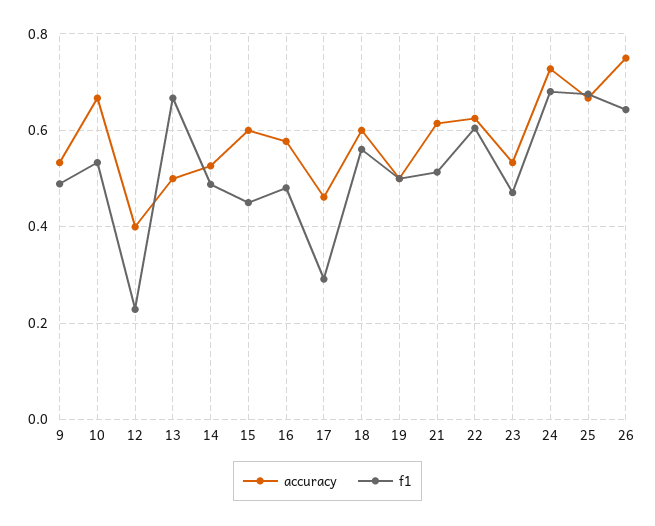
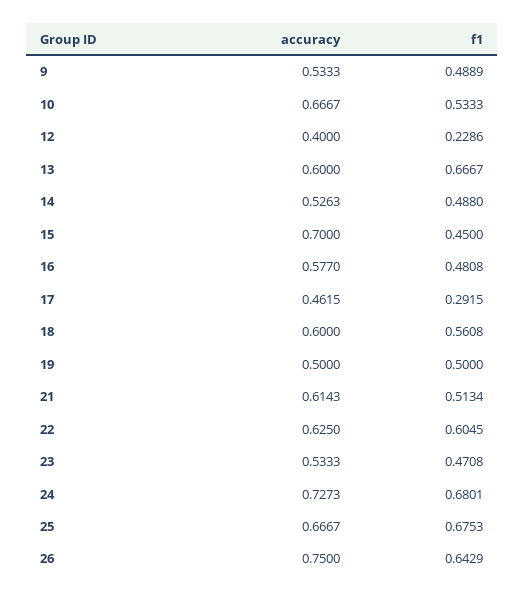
  {
    "accuracy": {
      "9": 0.5333,
      "10": 0.6667,
      "12": 0.4,
-     "13": 0.5,
+     "13": 0.6,
      "14": 0.5263,
-     "15": 0.6,
+     "15": 0.7,
      "16": 0.577,
      "17": 0.4615,
      "18": 0.6,
      "19": 0.5,
      "21": 0.6143,
      "22": 0.625,
      "23": 0.5333,
      "24": 0.7273,
      "25": 0.6667,
      "26": 0.75
    },
    "f1": {
      "9": 0.4889,
      "10": 0.5333,
      "12": 0.2286,
      "13": 0.6667,
      "14": 0.488,
      "15": 0.45,
      "16": 0.4808,
      "17": 0.2915,
      "18": 0.5608,
      "19": 0.5,
      "21": 0.5134,
      "22": 0.6045,
      "23": 0.4708,
      "24": 0.6801,
      "25": 0.6753,
      "26": 0.6429
    }
  }

